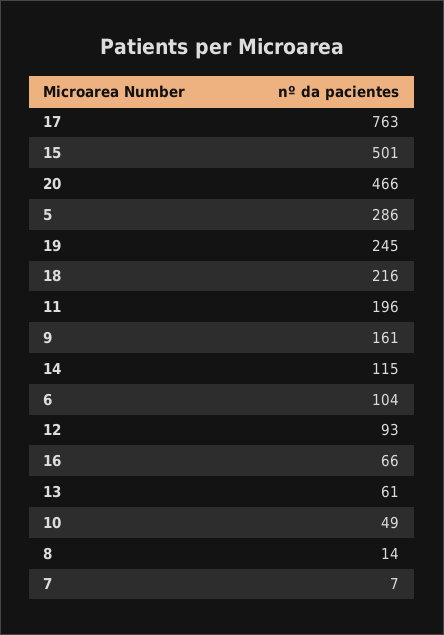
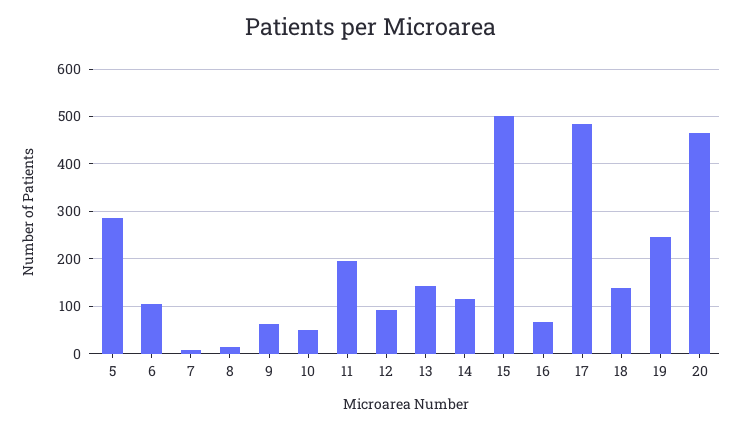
  {
-   "17": 763,
+   "17": 480,
    "15": 501,
    "20": 466,
    "5": 286,
    "19": 245,
-   "18": 216,
+   "18": 140,
    "11": 196,
-   "9": 161,
+   "9": 60,
    "14": 115,
    "6": 104,
    "12": 93,
    "16": 66,
-   "13": 61,
+   "13": 140,
    "10": 49,
    "8": 14,
    "7": 7
  }

